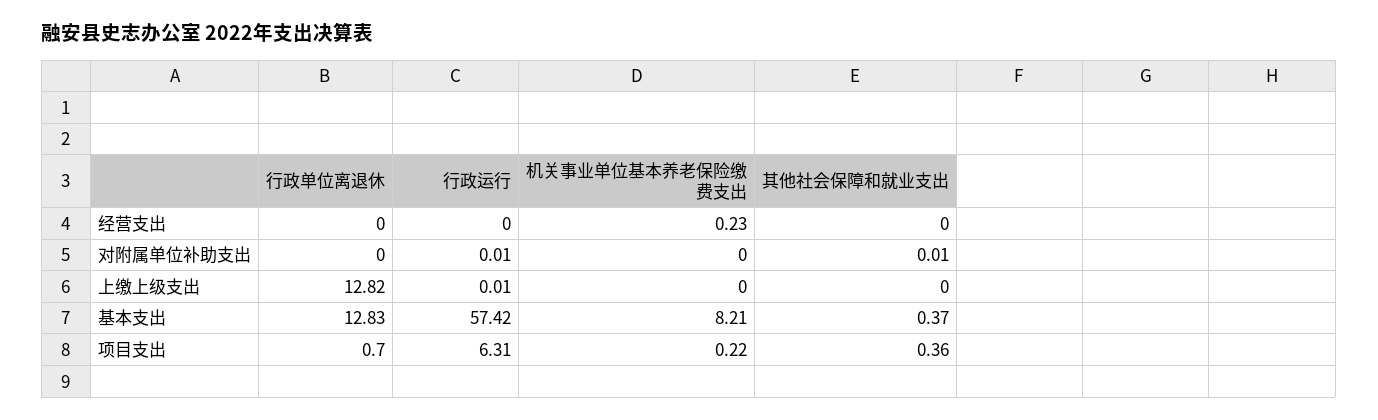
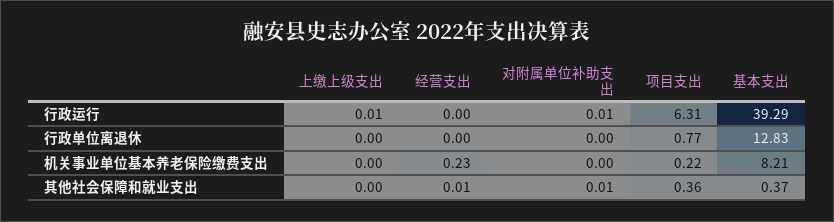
  {
    "行政单位离退休": {
      "经营支出": 0,
      "对附属单位补助支出": 0,
-     "上缴上级支出": 12.82,
+     "上缴上级支出": 0,
      "基本支出": 12.83,
-     "项目支出": 0.7
+     "项目支出": 0.77
    },
    "行政运行": {
      "经营支出": 0,
      "对附属单位补助支出": 0.01,
      "上缴上级支出": 0.01,
-     "基本支出": 57.42,
+     "基本支出": 39.29,
      "项目支出": 6.31
    },
    "机关事业单位基本养老保险缴费支出": {
      "经营支出": 0.23,
      "对附属单位补助支出": 0,
      "上缴上级支出": 0,
      "基本支出": 8.21,
      "项目支出": 0.22
    },
    "其他社会保障和就业支出": {
-     "经营支出": 0,
+     "经营支出": 0.01,
      "对附属单位补助支出": 0.01,
      "上缴上级支出": 0,
      "基本支出": 0.37,
      "项目支出": 0.36
    }
  }

